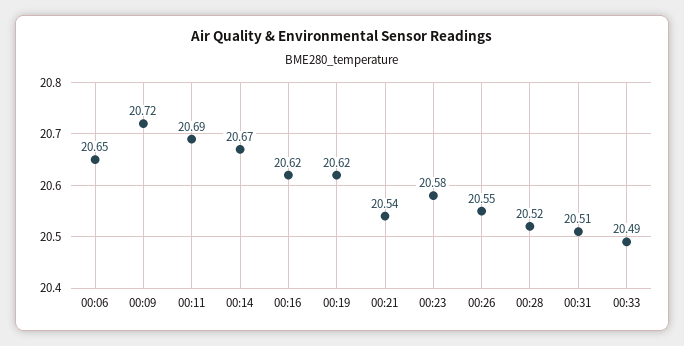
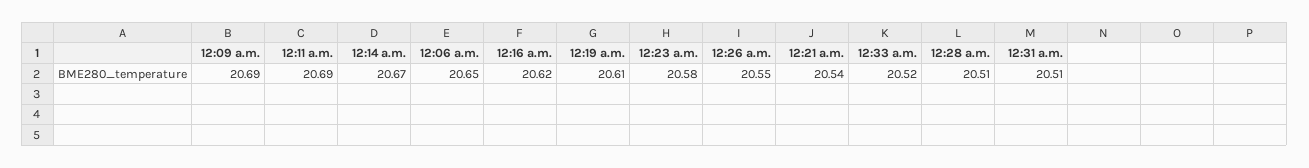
  {
    "00:06": 20.65,
-   "00:09": 20.72,
+   "00:09": 20.69,
    "00:11": 20.69,
    "00:14": 20.67,
    "00:16": 20.62,
-   "00:19": 20.62,
+   "00:19": 20.61,
    "00:21": 20.54,
    "00:23": 20.58,
    "00:26": 20.55,
-   "00:28": 20.52,
+   "00:28": 20.51,
    "00:31": 20.51,
-   "00:33": 20.49
+   "00:33": 20.52
  }

